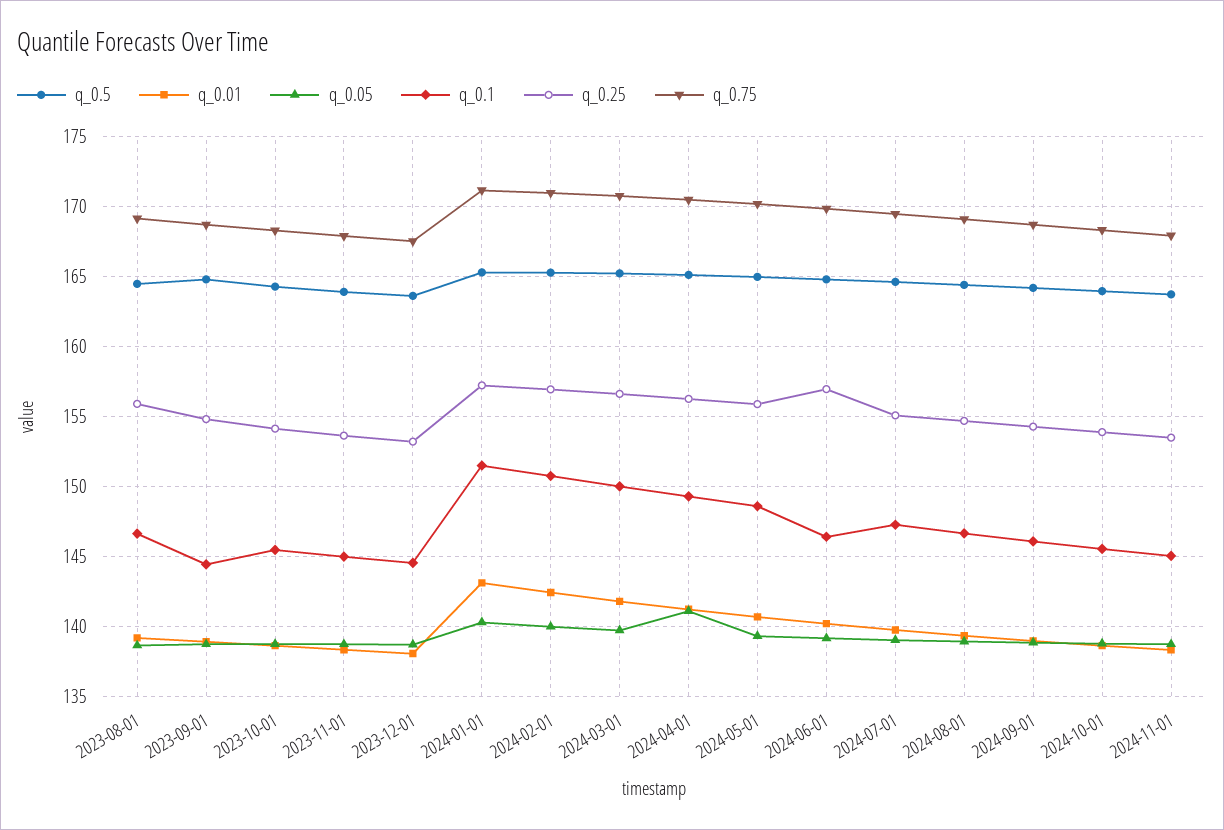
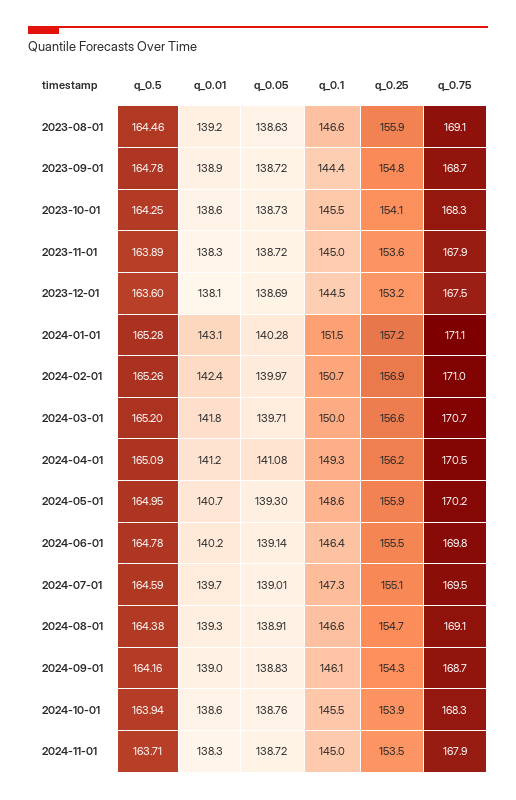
  {
    "q_0.5": {
      "2023-08-01": 164.46,
      "2023-09-01": 164.78,
      "2023-10-01": 164.25,
      "2023-11-01": 163.89,
      "2023-12-01": 163.6,
      "2024-01-01": 165.28,
      "2024-02-01": 165.26,
      "2024-03-01": 165.2,
      "2024-04-01": 165.09,
      "2024-05-01": 164.95,
      "2024-06-01": 164.78,
      "2024-07-01": 164.59,
      "2024-08-01": 164.38,
      "2024-09-01": 164.16,
      "2024-10-01": 163.94,
      "2024-11-01": 163.71
    },
    "q_0.01": {
      "2023-08-01": 139.2,
      "2023-09-01": 138.9,
      "2023-10-01": 138.6,
      "2023-11-01": 138.3,
      "2023-12-01": 138.1,
      "2024-01-01": 143.1,
      "2024-02-01": 142.4,
      "2024-03-01": 141.8,
      "2024-04-01": 141.2,
      "2024-05-01": 140.7,
      "2024-06-01": 140.2,
      "2024-07-01": 139.7,
      "2024-08-01": 139.3,
      "2024-09-01": 139,
      "2024-10-01": 138.6,
      "2024-11-01": 138.3
    },
    "q_0.05": {
      "2023-08-01": 138.63,
      "2023-09-01": 138.72,
      "2023-10-01": 138.73,
      "2023-11-01": 138.72,
      "2023-12-01": 138.69,
      "2024-01-01": 140.28,
      "2024-02-01": 139.97,
      "2024-03-01": 139.71,
      "2024-04-01": 141.08,
      "2024-05-01": 139.3,
      "2024-06-01": 139.14,
      "2024-07-01": 139.01,
      "2024-08-01": 138.91,
      "2024-09-01": 138.83,
      "2024-10-01": 138.76,
      "2024-11-01": 138.72
    },
    "q_0.1": {
      "2023-08-01": 146.6,
      "2023-09-01": 144.4,
      "2023-10-01": 145.5,
      "2023-11-01": 145,
      "2023-12-01": 144.5,
      "2024-01-01": 151.5,
      "2024-02-01": 150.7,
      "2024-03-01": 150,
      "2024-04-01": 149.3,
      "2024-05-01": 148.6,
      "2024-06-01": 146.4,
      "2024-07-01": 147.3,
      "2024-08-01": 146.6,
      "2024-09-01": 146.1,
      "2024-10-01": 145.5,
      "2024-11-01": 145
    },
    "q_0.25": {
      "2023-08-01": 155.9,
      "2023-09-01": 154.8,
      "2023-10-01": 154.1,
      "2023-11-01": 153.6,
      "2023-12-01": 153.2,
      "2024-01-01": 157.2,
      "2024-02-01": 156.9,
      "2024-03-01": 156.6,
      "2024-04-01": 156.2,
      "2024-05-01": 155.9,
-     "2024-06-01": 157,
+     "2024-06-01": 155.5,
      "2024-07-01": 155.1,
      "2024-08-01": 154.7,
      "2024-09-01": 154.3,
      "2024-10-01": 153.9,
      "2024-11-01": 153.5
    },
    "q_0.75": {
      "2023-08-01": 169.1,
      "2023-09-01": 168.7,
      "2023-10-01": 168.3,
      "2023-11-01": 167.9,
      "2023-12-01": 167.5,
      "2024-01-01": 171.1,
      "2024-02-01": 171,
      "2024-03-01": 170.7,
      "2024-04-01": 170.5,
      "2024-05-01": 170.2,
      "2024-06-01": 169.8,
      "2024-07-01": 169.5,
      "2024-08-01": 169.1,
      "2024-09-01": 168.7,
      "2024-10-01": 168.3,
      "2024-11-01": 167.9
    }
  }

